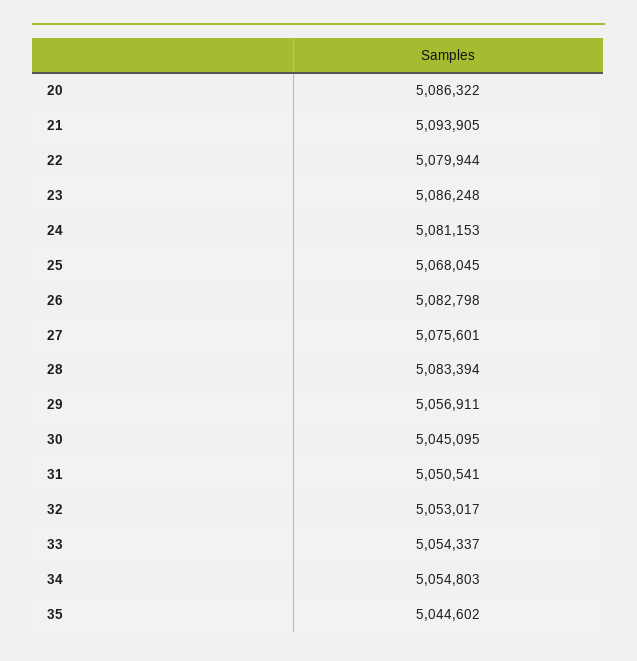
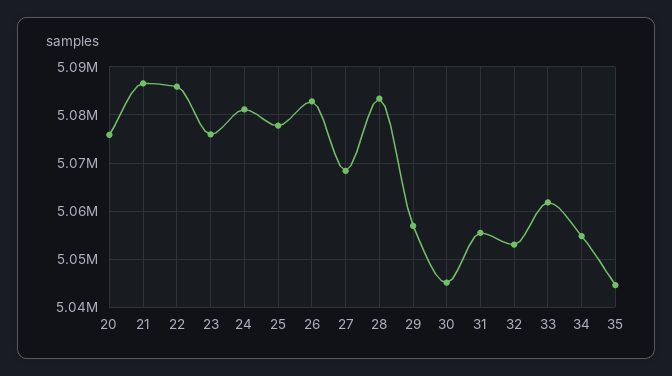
  {
-   "20": 5086322,
+   "20": 5076000,
-   "21": 5093905,
+   "21": 5086000,
-   "22": 5079944,
+   "22": 5086000,
-   "23": 5086248,
+   "23": 5076000,
    "24": 5081153,
-   "25": 5068045,
+   "25": 5078000,
    "26": 5082798,
-   "27": 5075601,
+   "27": 5068000,
    "28": 5083394,
    "29": 5056911,
    "30": 5045095,
-   "31": 5050541,
+   "31": 5056000,
    "32": 5053017,
-   "33": 5054337,
+   "33": 5062000,
    "34": 5054803,
    "35": 5044602
  }

